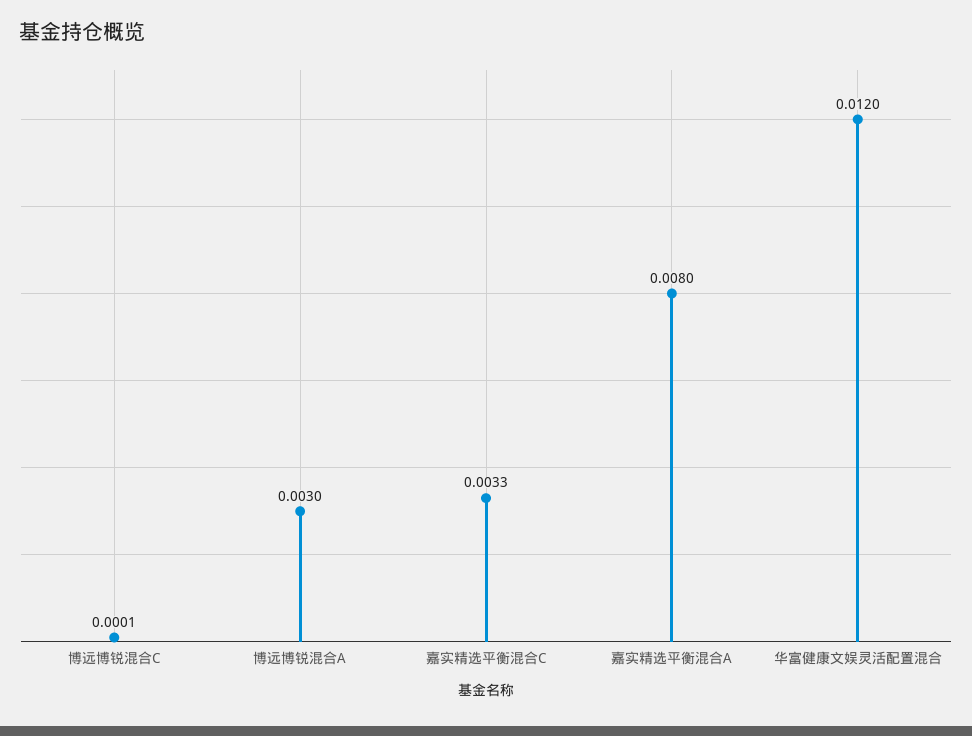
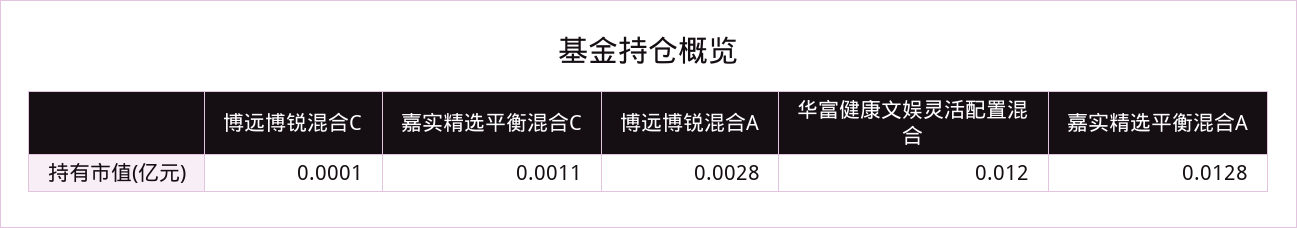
  {
    "博远博锐混合C": 0.0001,
-   "博远博锐混合A": 0.003,
+   "博远博锐混合A": 0.0028,
-   "嘉实精选平衡混合C": 0.0033,
+   "嘉实精选平衡混合C": 0.0011,
-   "嘉实精选平衡混合A": 0.008,
+   "嘉实精选平衡混合A": 0.0128,
    "华富健康文娱灵活配置混合": 0.012
  }

